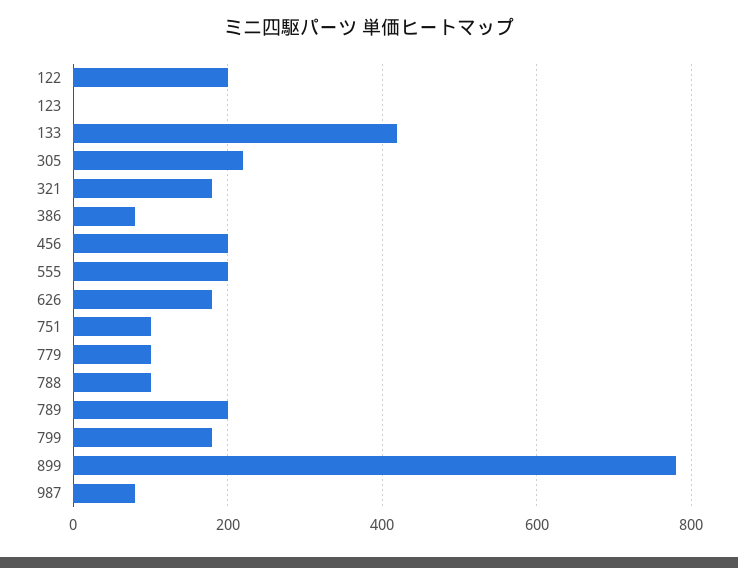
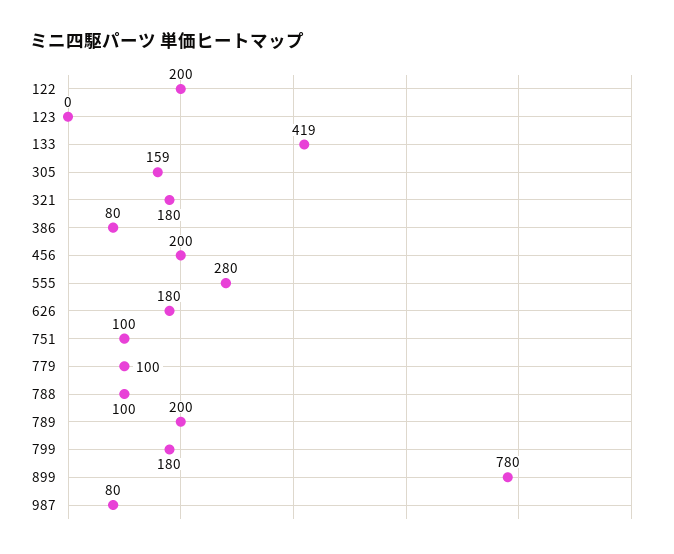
  {
    "122": 200,
    "123": 0,
    "133": 419,
-   "305": 220,
+   "305": 159,
    "321": 180,
    "386": 80,
    "456": 200,
-   "555": 200,
+   "555": 280,
    "626": 180,
    "751": 100,
    "779": 100,
    "788": 100,
    "789": 200,
    "799": 180,
    "899": 780,
    "987": 80
  }

